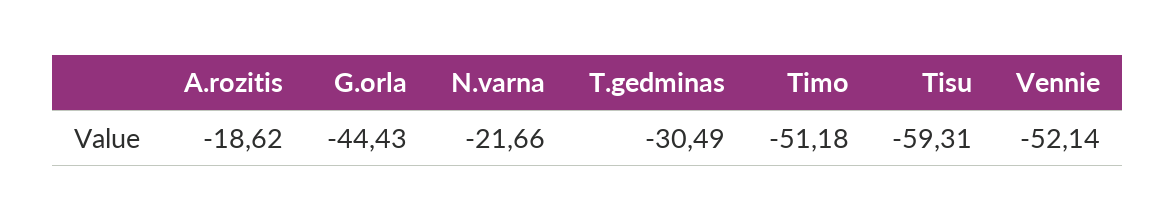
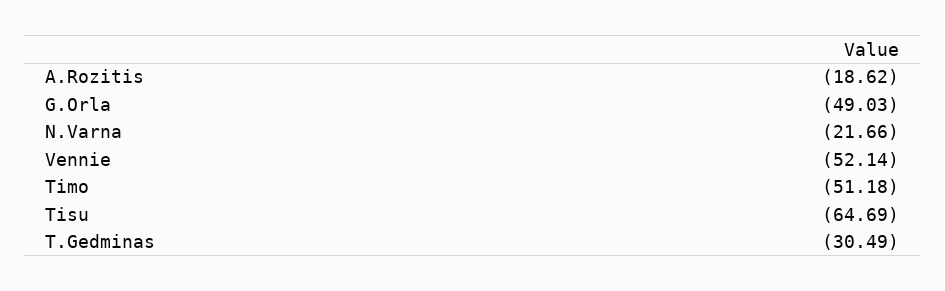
  {
    "A.rozitis": -18.62,
-   "G.orla": -44.43,
+   "G.orla": -49.03,
    "N.varna": -21.66,
    "T.gedminas": -30.49,
    "Timo": -51.18,
-   "Tisu": -59.31,
+   "Tisu": -64.69,
    "Vennie": -52.14
  }

